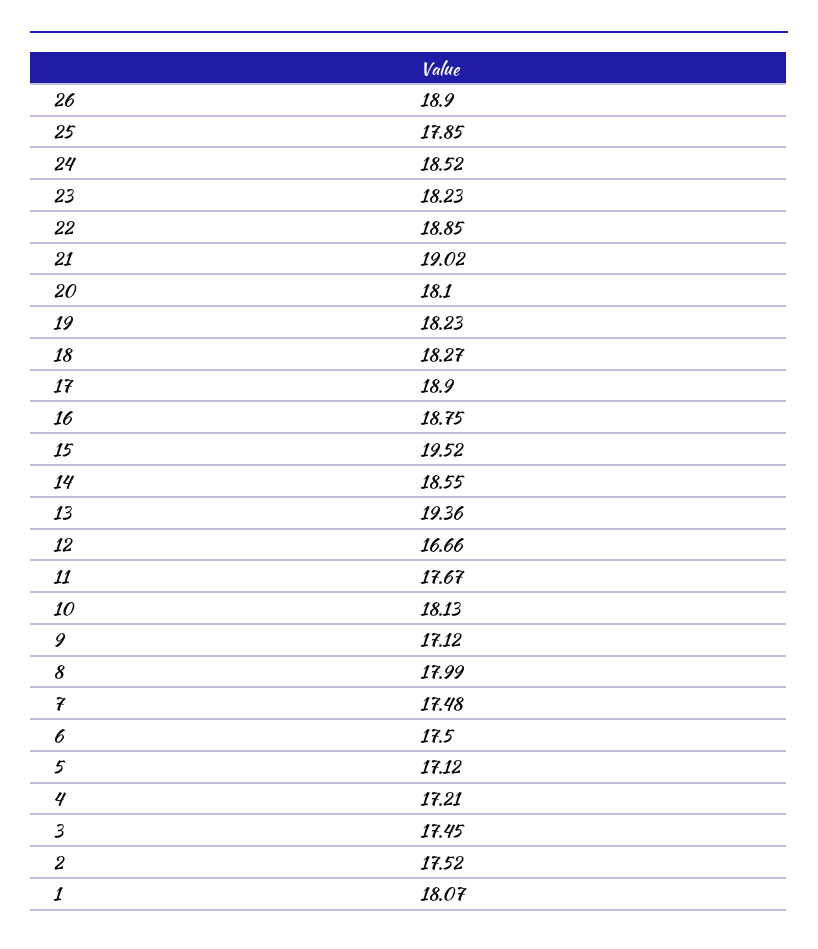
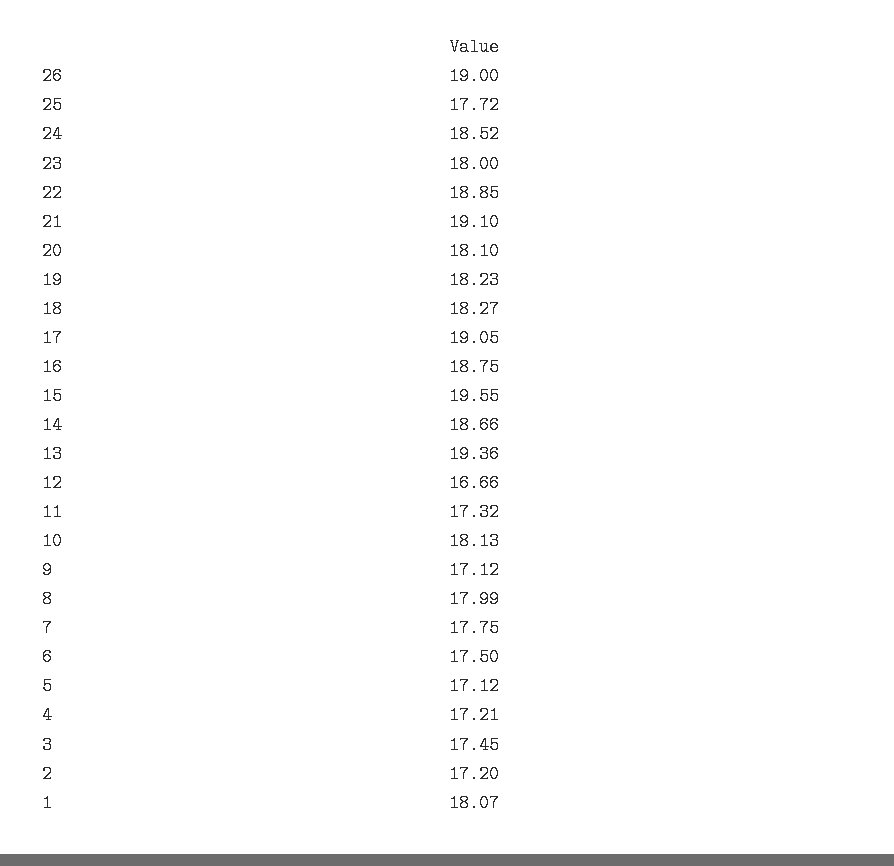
  {
-   "26": 18.9,
+   "26": 19,
-   "25": 17.85,
+   "25": 17.72,
    "24": 18.52,
-   "23": 18.23,
+   "23": 18,
    "22": 18.85,
-   "21": 19.02,
+   "21": 19.1,
    "20": 18.1,
    "19": 18.23,
    "18": 18.27,
-   "17": 18.9,
+   "17": 19.05,
    "16": 18.75,
-   "15": 19.52,
+   "15": 19.55,
-   "14": 18.55,
+   "14": 18.66,
    "13": 19.36,
    "12": 16.66,
-   "11": 17.67,
+   "11": 17.32,
    "10": 18.13,
    "9": 17.12,
    "8": 17.99,
-   "7": 17.48,
+   "7": 17.75,
    "6": 17.5,
    "5": 17.12,
    "4": 17.21,
    "3": 17.45,
-   "2": 17.52,
+   "2": 17.2,
    "1": 18.07
  }

